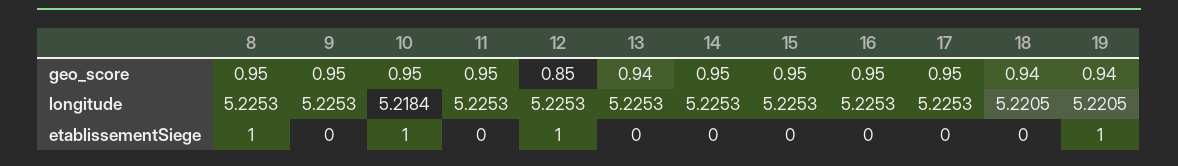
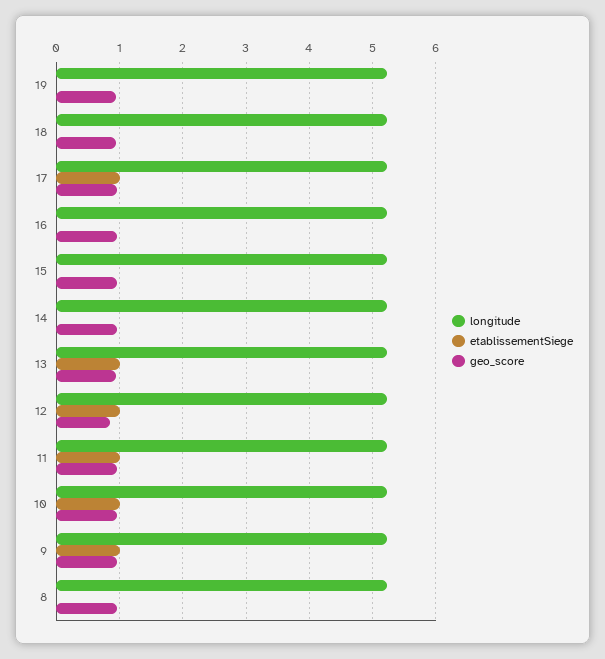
  {
    "geo_score": {
      "8": 0.95,
      "9": 0.95,
      "10": 0.95,
      "11": 0.95,
      "12": 0.85,
      "13": 0.94,
      "14": 0.95,
      "15": 0.95,
      "16": 0.95,
      "17": 0.95,
      "18": 0.94,
      "19": 0.94
    },
    "longitude": {
      "8": 5.2253,
      "9": 5.2253,
      "10": 5.2184,
      "11": 5.2253,
      "12": 5.2253,
      "13": 5.2253,
      "14": 5.2253,
      "15": 5.2253,
      "16": 5.2253,
      "17": 5.2253,
      "18": 5.2205,
      "19": 5.2205
    },
    "etablissementSiege": {
-     "8": 1,
+     "8": 0,
-     "9": 0,
+     "9": 1,
      "10": 1,
-     "11": 0,
+     "11": 1,
      "12": 1,
-     "13": 0,
+     "13": 1,
      "14": 0,
      "15": 0,
      "16": 0,
-     "17": 0,
+     "17": 1,
      "18": 0,
-     "19": 1
+     "19": 0
    }
  }

